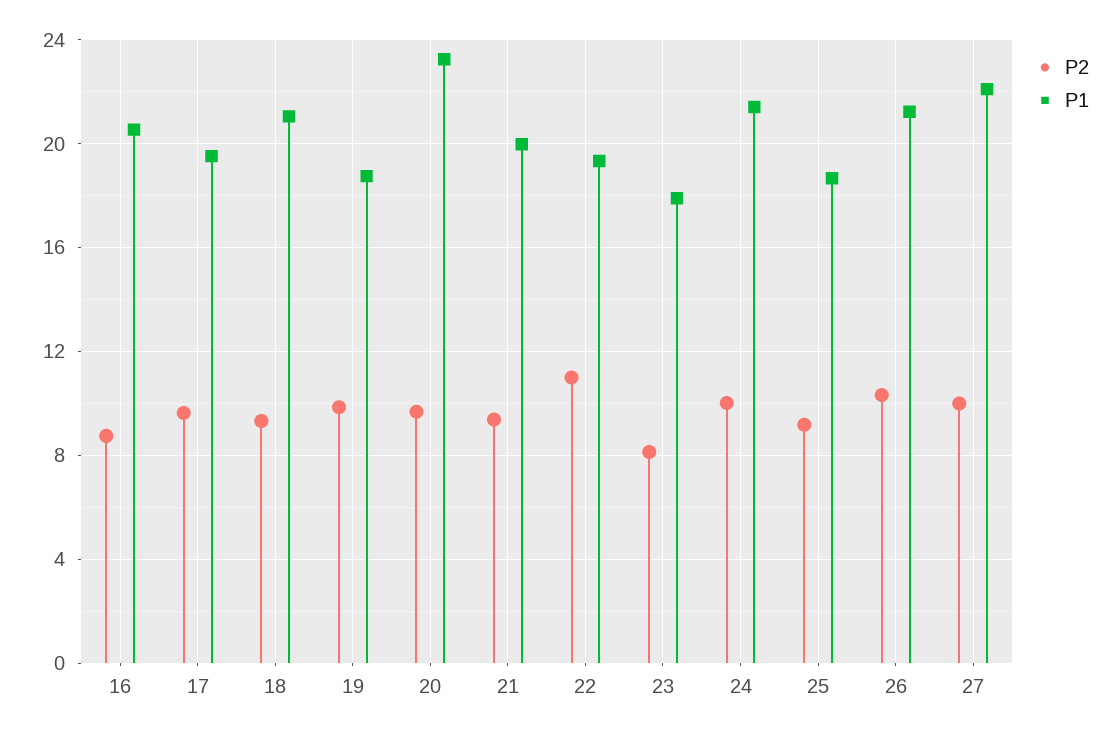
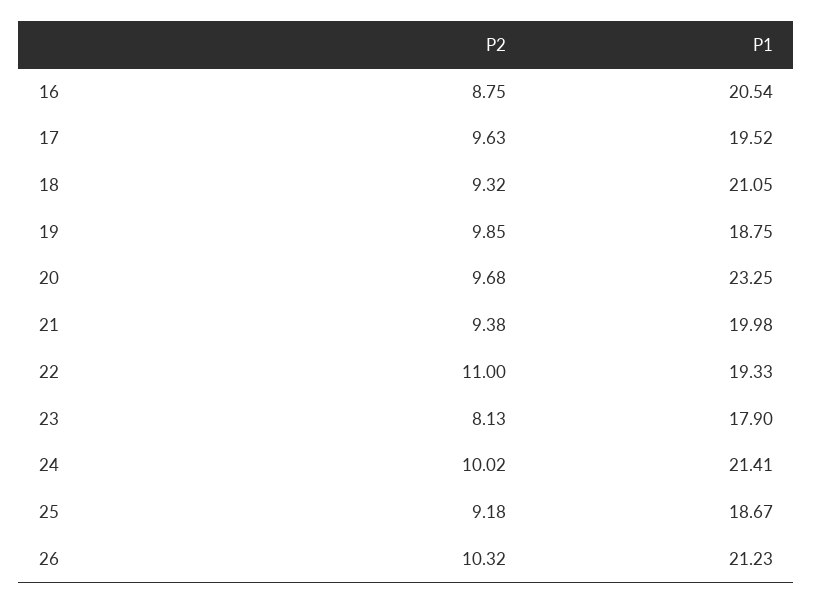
  {
    "P2": {
      "16": 8.75,
      "17": 9.63,
      "18": 9.32,
      "19": 9.85,
      "20": 9.68,
      "21": 9.38,
      "22": 11,
      "23": 8.13,
      "24": 10.02,
      "25": 9.18,
-     "26": 10.32,
+     "26": 10.32
-     "27": 10
    },
    "P1": {
      "16": 20.54,
      "17": 19.52,
      "18": 21.05,
      "19": 18.75,
      "20": 23.25,
      "21": 19.98,
      "22": 19.33,
      "23": 17.9,
      "24": 21.41,
      "25": 18.67,
-     "26": 21.23,
+     "26": 21.23
-     "27": 22
    }
  }

